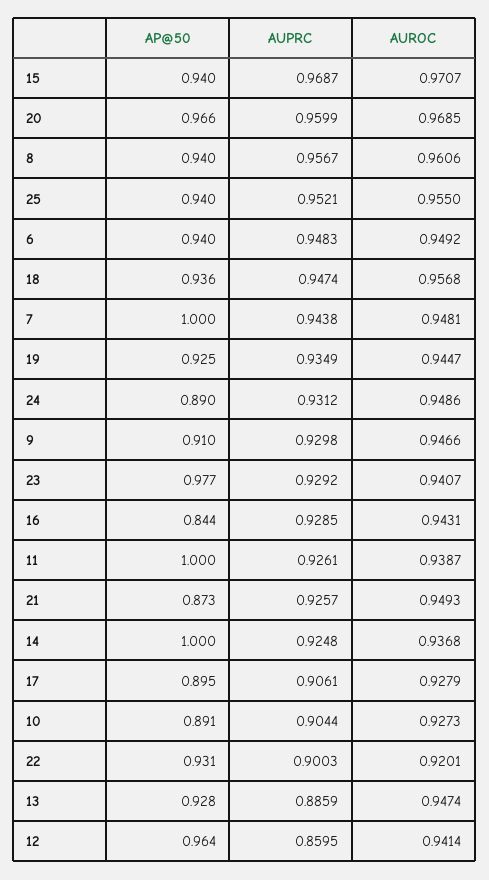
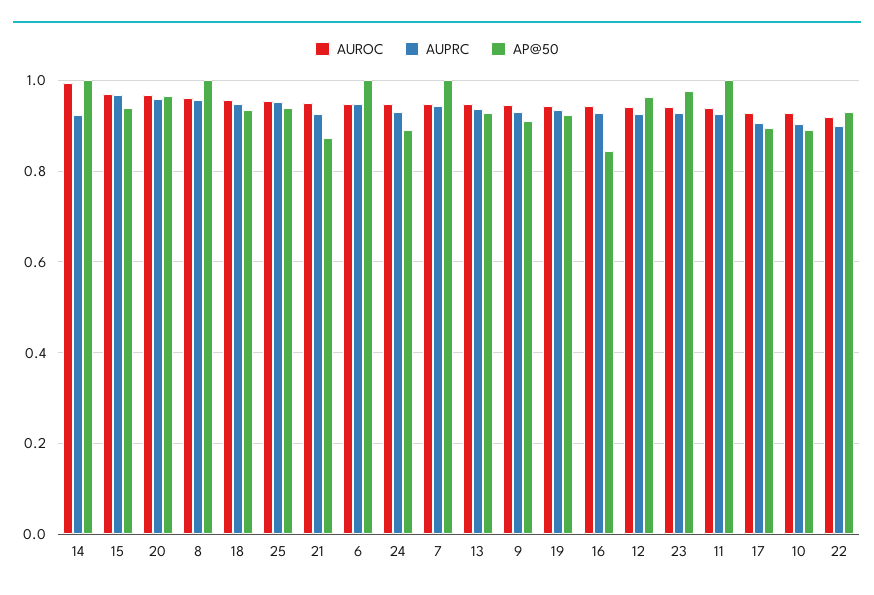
  {
    "AP@50": {
      "15": 0.94,
      "20": 0.966,
-     "8": 0.94,
+     "8": 1,
      "25": 0.94,
-     "6": 0.94,
+     "6": 1,
      "18": 0.936,
      "7": 1,
      "19": 0.925,
      "24": 0.89,
      "9": 0.91,
      "23": 0.977,
      "16": 0.844,
      "11": 1,
      "21": 0.873,
      "14": 1,
      "17": 0.895,
      "10": 0.891,
      "22": 0.931,
      "13": 0.928,
      "12": 0.964
    },
    "AUPRC": {
      "15": 0.9687,
      "20": 0.9599,
      "8": 0.9567,
      "25": 0.9521,
      "6": 0.9483,
      "18": 0.9474,
      "7": 0.9438,
      "19": 0.9349,
      "24": 0.9312,
      "9": 0.9298,
      "23": 0.9292,
      "16": 0.9285,
      "11": 0.9261,
      "21": 0.9257,
      "14": 0.9248,
      "17": 0.9061,
      "10": 0.9044,
      "22": 0.9003,
-     "13": 0.8859,
+     "13": 0.94,
-     "12": 0.8595
+     "12": 0.92
    },
    "AUROC": {
      "15": 0.9707,
      "20": 0.9685,
      "8": 0.9606,
      "25": 0.955,
      "6": 0.9492,
      "18": 0.9568,
      "7": 0.9481,
      "19": 0.9447,
      "24": 0.9486,
      "9": 0.9466,
      "23": 0.9407,
      "16": 0.9431,
      "11": 0.9387,
      "21": 0.9493,
-     "14": 0.9368,
+     "14": 1,
      "17": 0.9279,
      "10": 0.9273,
      "22": 0.9201,
      "13": 0.9474,
      "12": 0.9414
    }
  }

